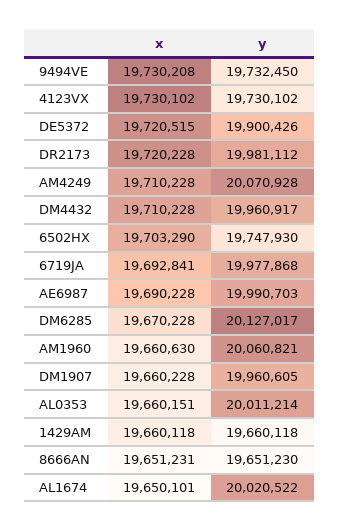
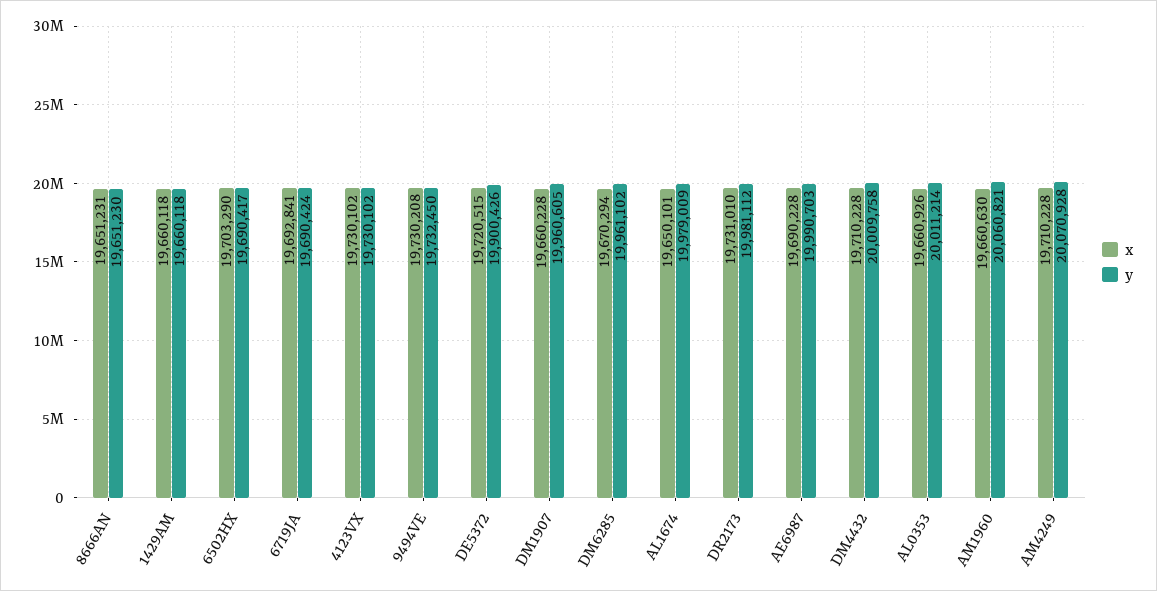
  {
    "x": {
      "9494VE": 19730208,
      "4123VX": 19730102,
      "DE5372": 19720515,
-     "DR2173": 19720228,
+     "DR2173": 19731010,
      "AM4249": 19710228,
      "DM4432": 19710228,
      "6502HX": 19703290,
      "6719JA": 19692841,
      "AE6987": 19690228,
-     "DM6285": 19670228,
+     "DM6285": 19670294,
      "AM1960": 19660630,
      "DM1907": 19660228,
-     "AL0353": 19660151,
+     "AL0353": 19660926,
      "1429AM": 19660118,
      "8666AN": 19651231,
      "AL1674": 19650101
    },
    "y": {
      "9494VE": 19732450,
      "4123VX": 19730102,
      "DE5372": 19900426,
      "DR2173": 19981112,
      "AM4249": 20070928,
-     "DM4432": 19960917,
+     "DM4432": 20009758,
-     "6502HX": 19747930,
+     "6502HX": 19690417,
-     "6719JA": 19977868,
+     "6719JA": 19690424,
      "AE6987": 19990703,
-     "DM6285": 20127017,
+     "DM6285": 19961102,
      "AM1960": 20060821,
      "DM1907": 19960605,
      "AL0353": 20011214,
      "1429AM": 19660118,
      "8666AN": 19651230,
-     "AL1674": 20020522
+     "AL1674": 19979009
    }
  }

